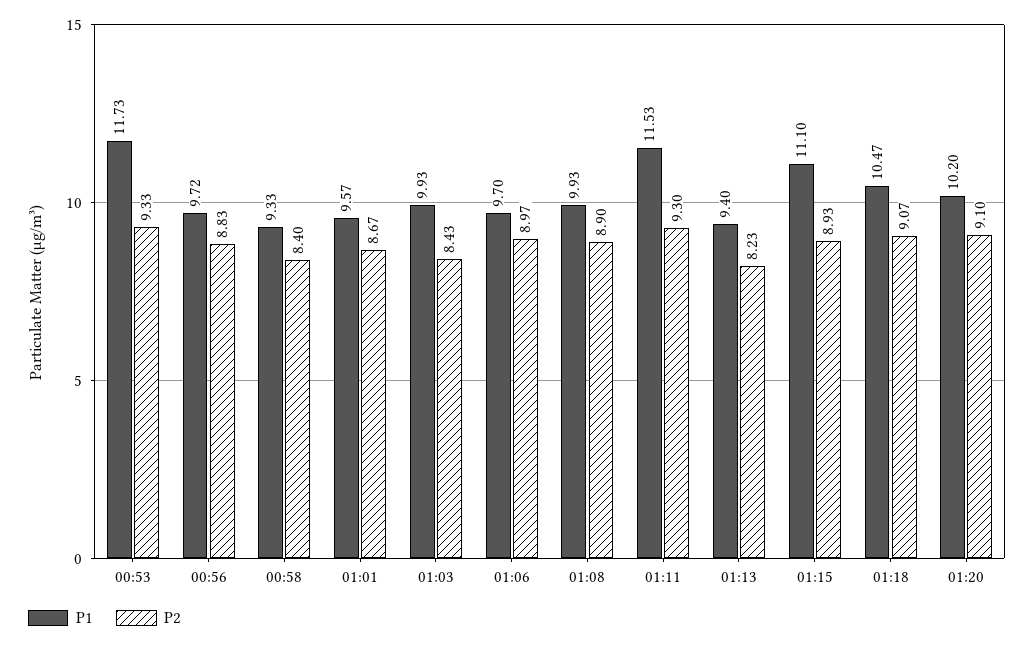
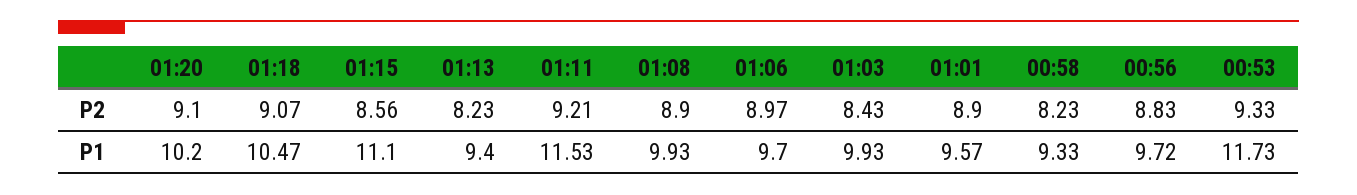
  {
    "P1": {
      "00:53": 11.73,
      "00:56": 9.72,
      "00:58": 9.33,
      "01:01": 9.57,
      "01:03": 9.93,
      "01:06": 9.7,
      "01:08": 9.93,
      "01:11": 11.53,
      "01:13": 9.4,
      "01:15": 11.1,
      "01:18": 10.47,
      "01:20": 10.2
    },
    "P2": {
      "00:53": 9.33,
      "00:56": 8.83,
-     "00:58": 8.4,
+     "00:58": 8.23,
-     "01:01": 8.67,
+     "01:01": 8.9,
      "01:03": 8.43,
      "01:06": 8.97,
      "01:08": 8.9,
-     "01:11": 9.3,
+     "01:11": 9.21,
      "01:13": 8.23,
-     "01:15": 8.93,
+     "01:15": 8.56,
      "01:18": 9.07,
      "01:20": 9.1
    }
  }

